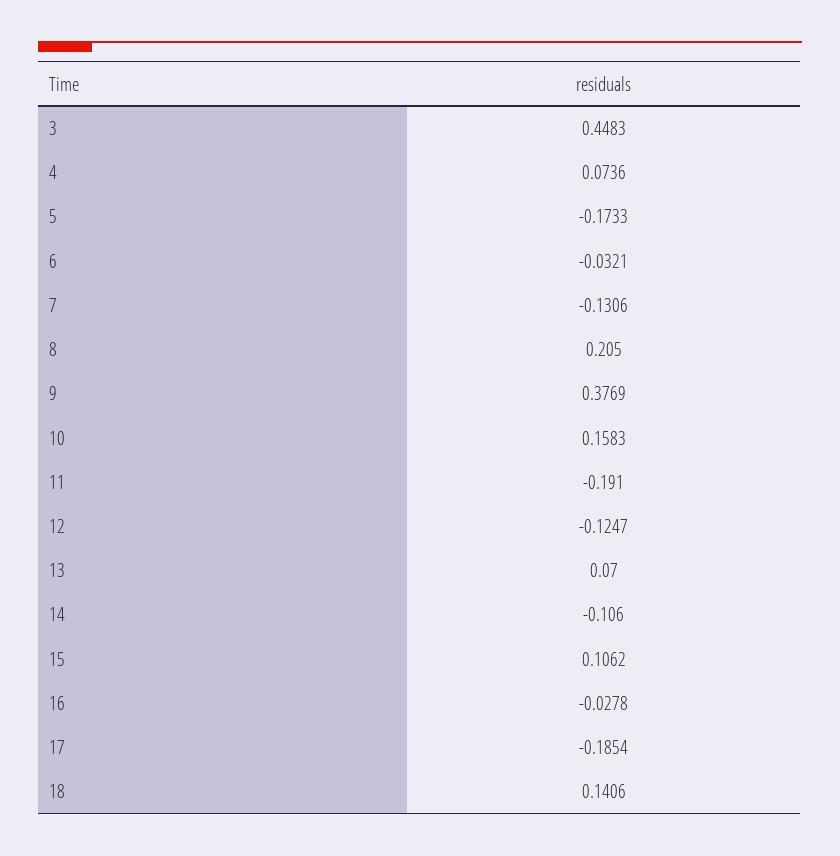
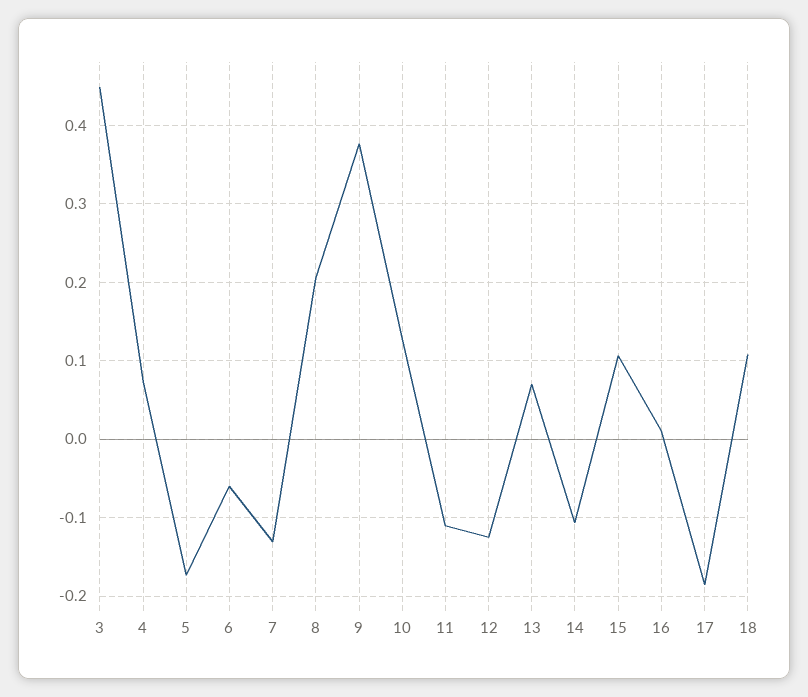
  {
    "3": 0.4483,
    "4": 0.0736,
    "5": -0.1733,
-   "6": -0.0321,
+   "6": -0.06,
    "7": -0.1306,
    "8": 0.205,
    "9": 0.3769,
-   "10": 0.1583,
+   "10": 0.13,
-   "11": -0.191,
+   "11": -0.11,
    "12": -0.1247,
    "13": 0.07,
    "14": -0.106,
    "15": 0.1062,
-   "16": -0.0278,
+   "16": 0.01,
    "17": -0.1854,
-   "18": 0.1406
+   "18": 0.11
  }

